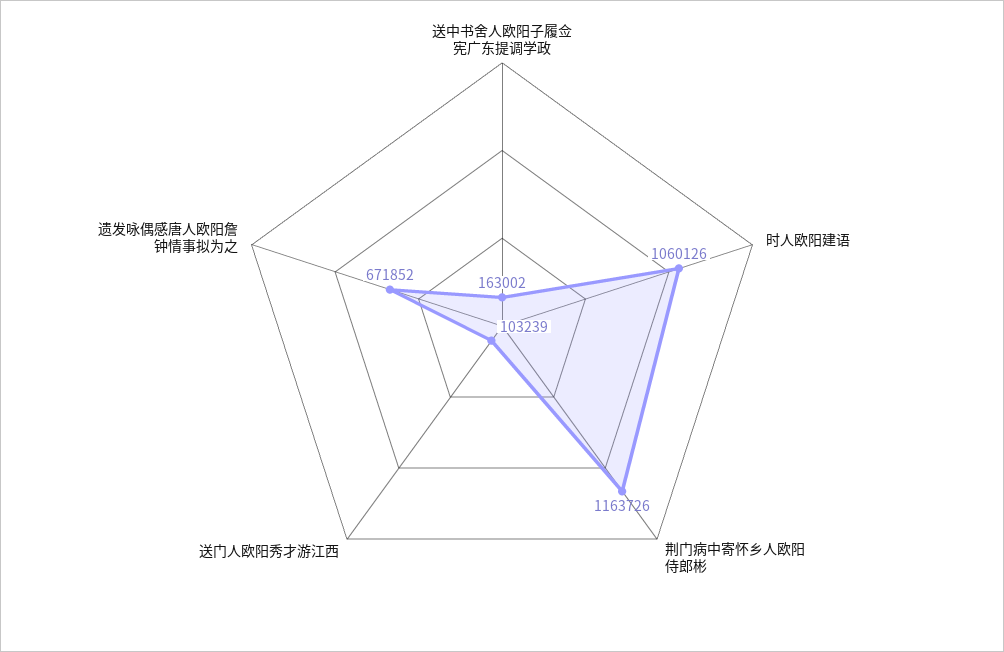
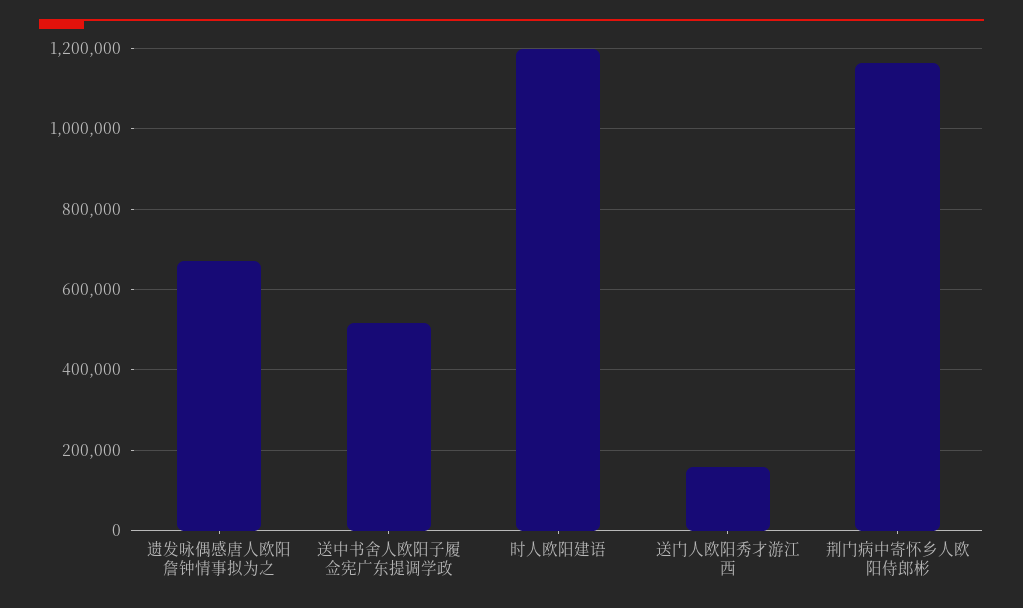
  {
-   "送中书舍人欧阳子履佥宪广东提调学政": 163002,
+   "送中书舍人欧阳子履佥宪广东提调学政": 520000,
-   "时人欧阳建语": 1060126,
+   "时人欧阳建语": 1200000,
    "荆门病中寄怀乡人欧阳侍郎彬": 1163726,
-   "送门人欧阳秀才游江西": 103239,
+   "送门人欧阳秀才游江西": 160000,
    "遗发咏偶感唐人欧阳詹钟情事拟为之": 671852
  }

